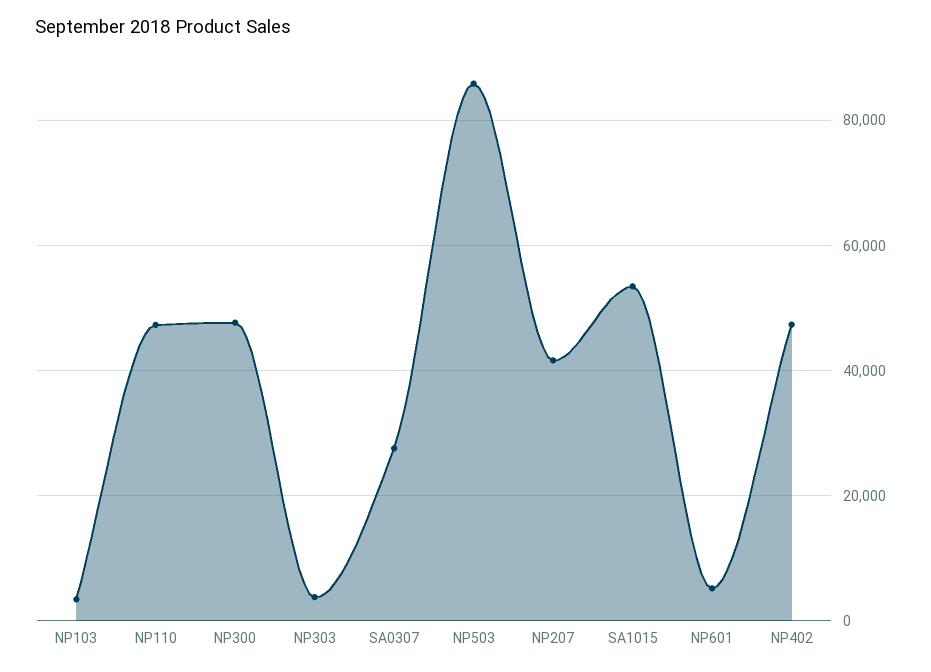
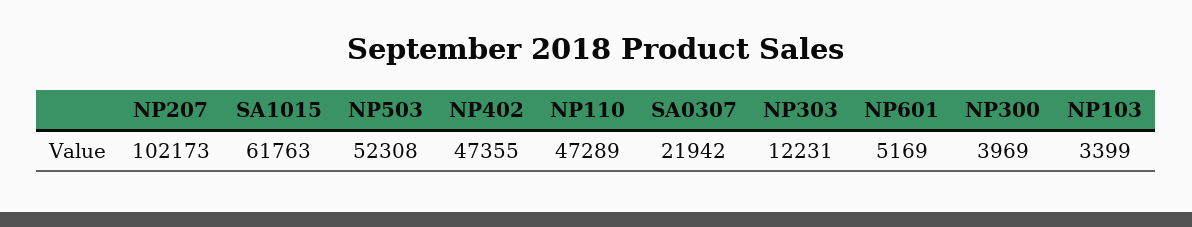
  {
    "NP103": 3399,
    "NP110": 47289,
-   "NP300": 48000,
+   "NP300": 3969,
-   "NP303": 4000,
+   "NP303": 12231,
-   "SA0307": 28000,
+   "SA0307": 21942,
-   "NP503": 86000,
+   "NP503": 52308,
-   "NP207": 42000,
+   "NP207": 102173,
-   "SA1015": 54000,
+   "SA1015": 61763,
    "NP601": 5169,
    "NP402": 47355
  }

